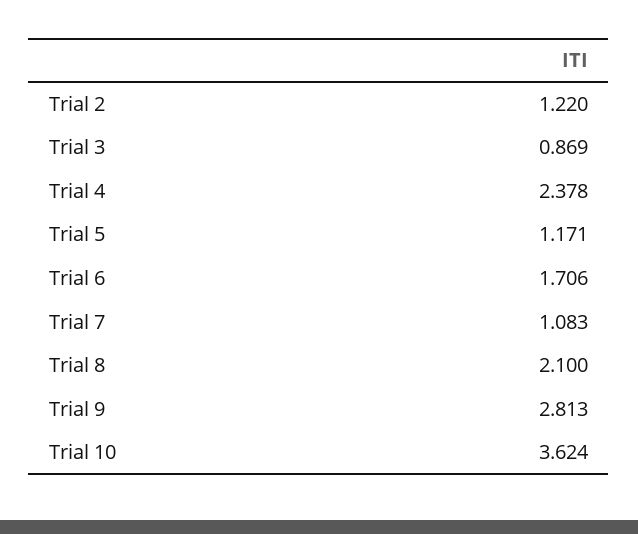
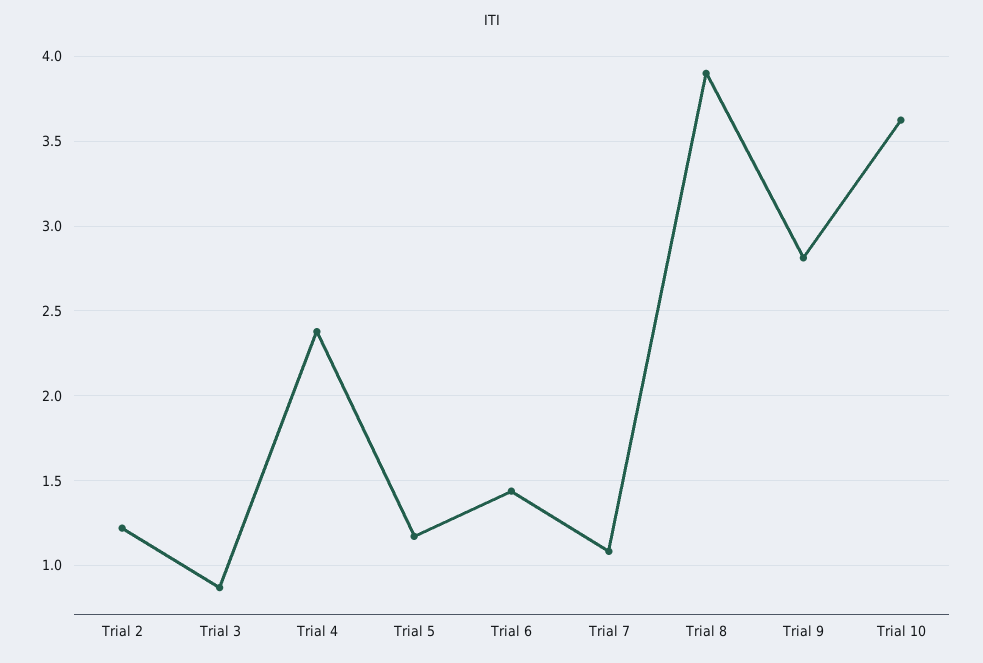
  {
    "Trial 2": 1.22,
    "Trial 3": 0.869,
    "Trial 4": 2.378,
    "Trial 5": 1.171,
-   "Trial 6": 1.706,
+   "Trial 6": 1.45,
    "Trial 7": 1.083,
-   "Trial 8": 2.1,
+   "Trial 8": 3.9,
    "Trial 9": 2.813,
    "Trial 10": 3.624
  }

